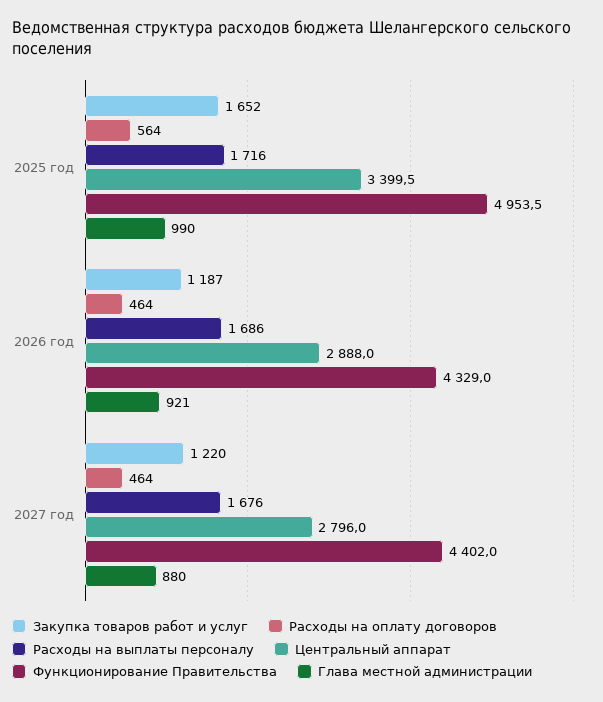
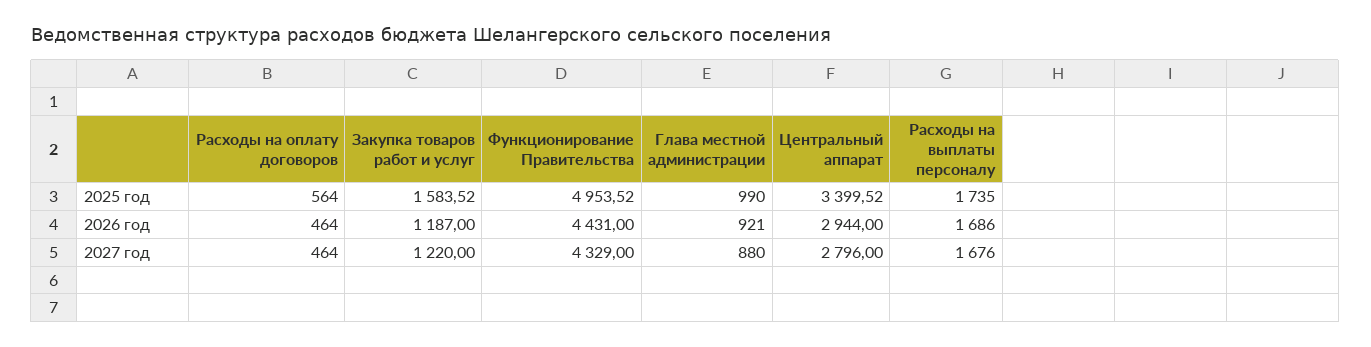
  {
    "Закупка товаров работ и услуг": {
-     "2025 год": 1652,
+     "2025 год": 1583.52,
      "2026 год": 1187,
      "2027 год": 1220
    },
    "Расходы на оплату договоров": {
      "2025 год": 564,
      "2026 год": 464,
      "2027 год": 464
    },
    "Расходы на выплаты персоналу": {
-     "2025 год": 1716,
+     "2025 год": 1735,
      "2026 год": 1686,
      "2027 год": 1676
    },
    "Центральный аппарат": {
      "2025 год": 3399.52,
-     "2026 год": 2888,
+     "2026 год": 2944,
      "2027 год": 2796
    },
    "Функционирование Правительства": {
      "2025 год": 4953.52,
-     "2026 год": 4329,
+     "2026 год": 4431,
-     "2027 год": 4402
+     "2027 год": 4329
    },
    "Глава местной администрации": {
      "2025 год": 990,
      "2026 год": 921,
      "2027 год": 880
    }
  }

